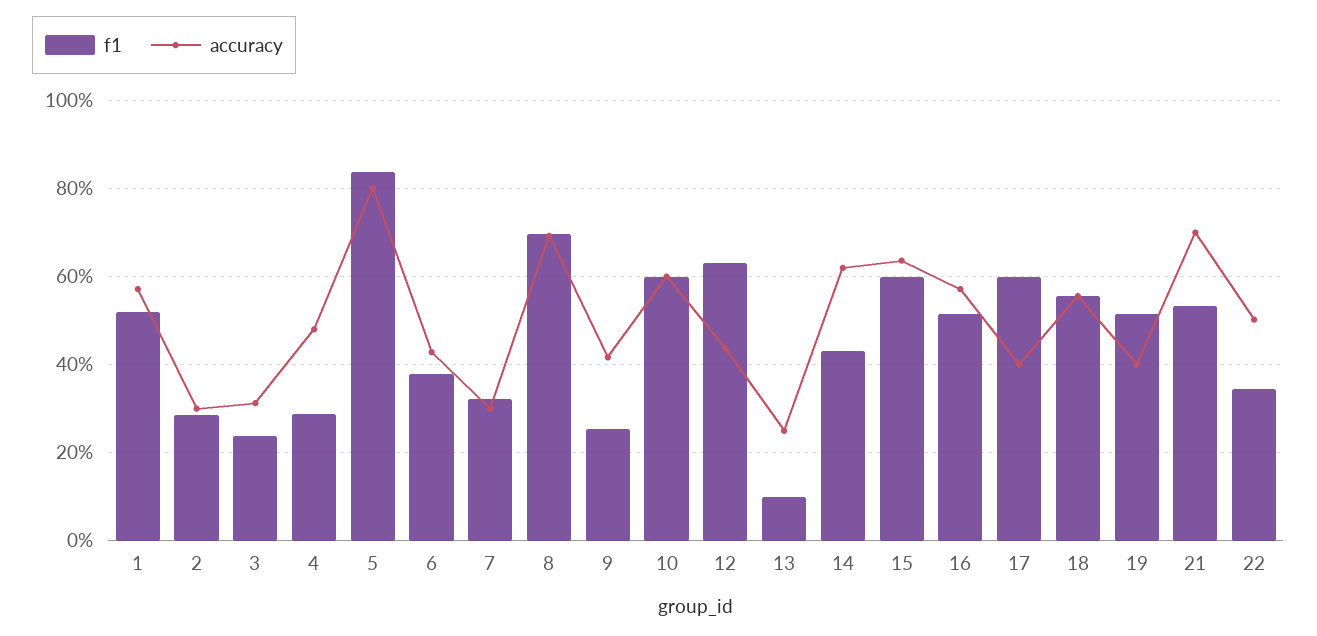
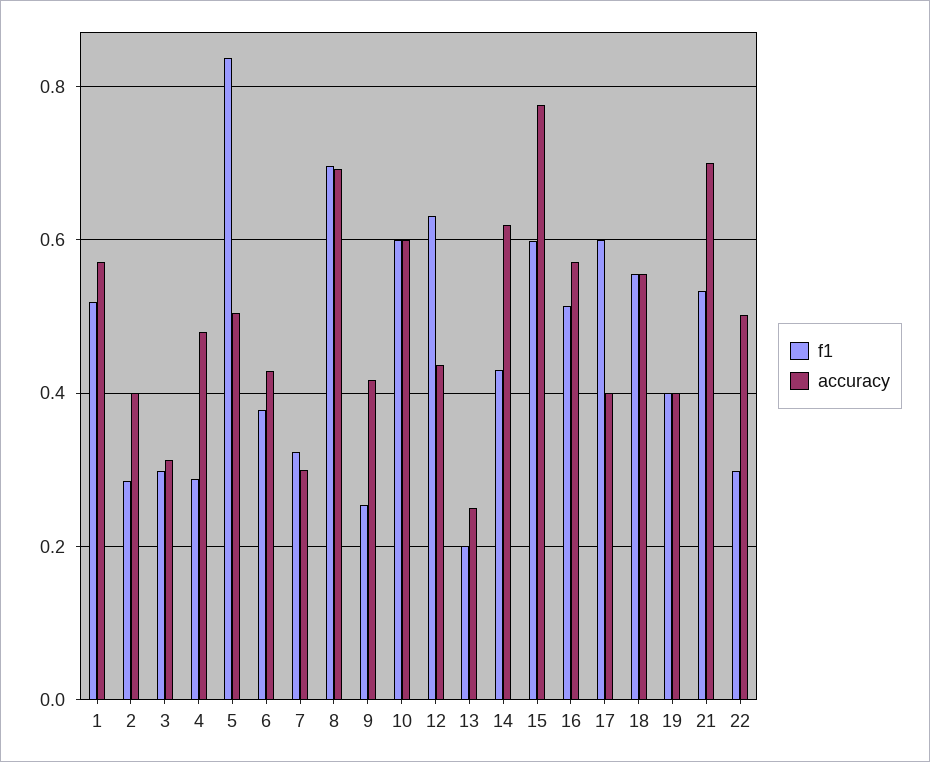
  {
    "f1": {
      "1": 0.52,
      "2": 0.28,
-     "3": 0.24,
+     "3": 0.3,
      "4": 0.28,
      "5": 0.84,
      "6": 0.38,
      "7": 0.32,
      "8": 0.7,
      "9": 0.26,
      "10": 0.6,
      "12": 0.64,
-     "13": 0.1,
+     "13": 0.2,
      "14": 0.44,
      "15": 0.6,
      "16": 0.52,
      "17": 0.6,
      "18": 0.56,
-     "19": 0.52,
+     "19": 0.4,
      "21": 0.54,
-     "22": 0.34
+     "22": 0.3
    },
    "accuracy": {
      "1": 0.58,
-     "2": 0.3,
+     "2": 0.4,
      "3": 0.32,
      "4": 0.48,
-     "5": 0.8,
+     "5": 0.5,
      "6": 0.42,
      "7": 0.3,
      "8": 0.7,
      "9": 0.42,
      "10": 0.6,
      "12": 0.44,
      "13": 0.26,
      "14": 0.62,
-     "15": 0.64,
+     "15": 0.78,
      "16": 0.58,
      "17": 0.4,
      "18": 0.56,
      "19": 0.4,
      "21": 0.7,
      "22": 0.5
    }
  }

